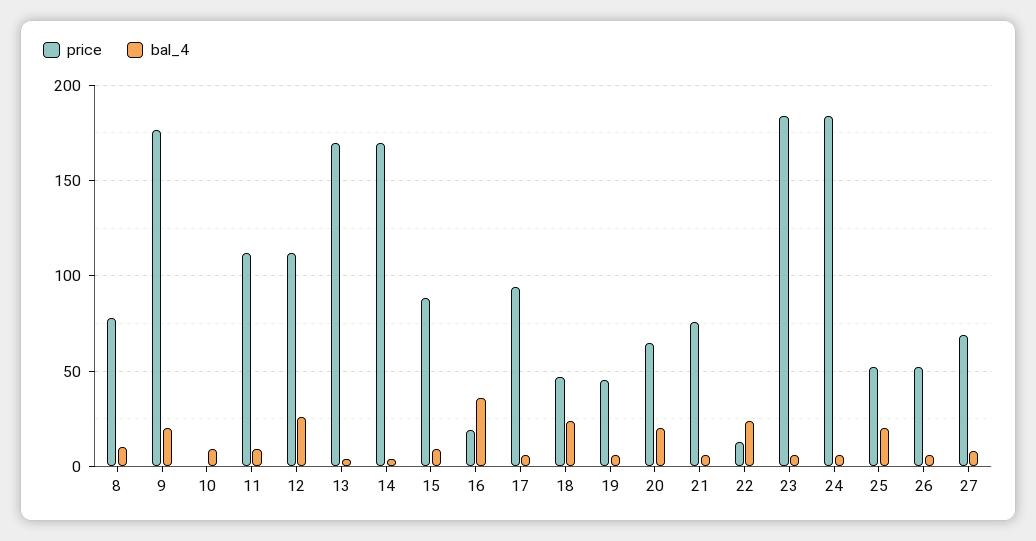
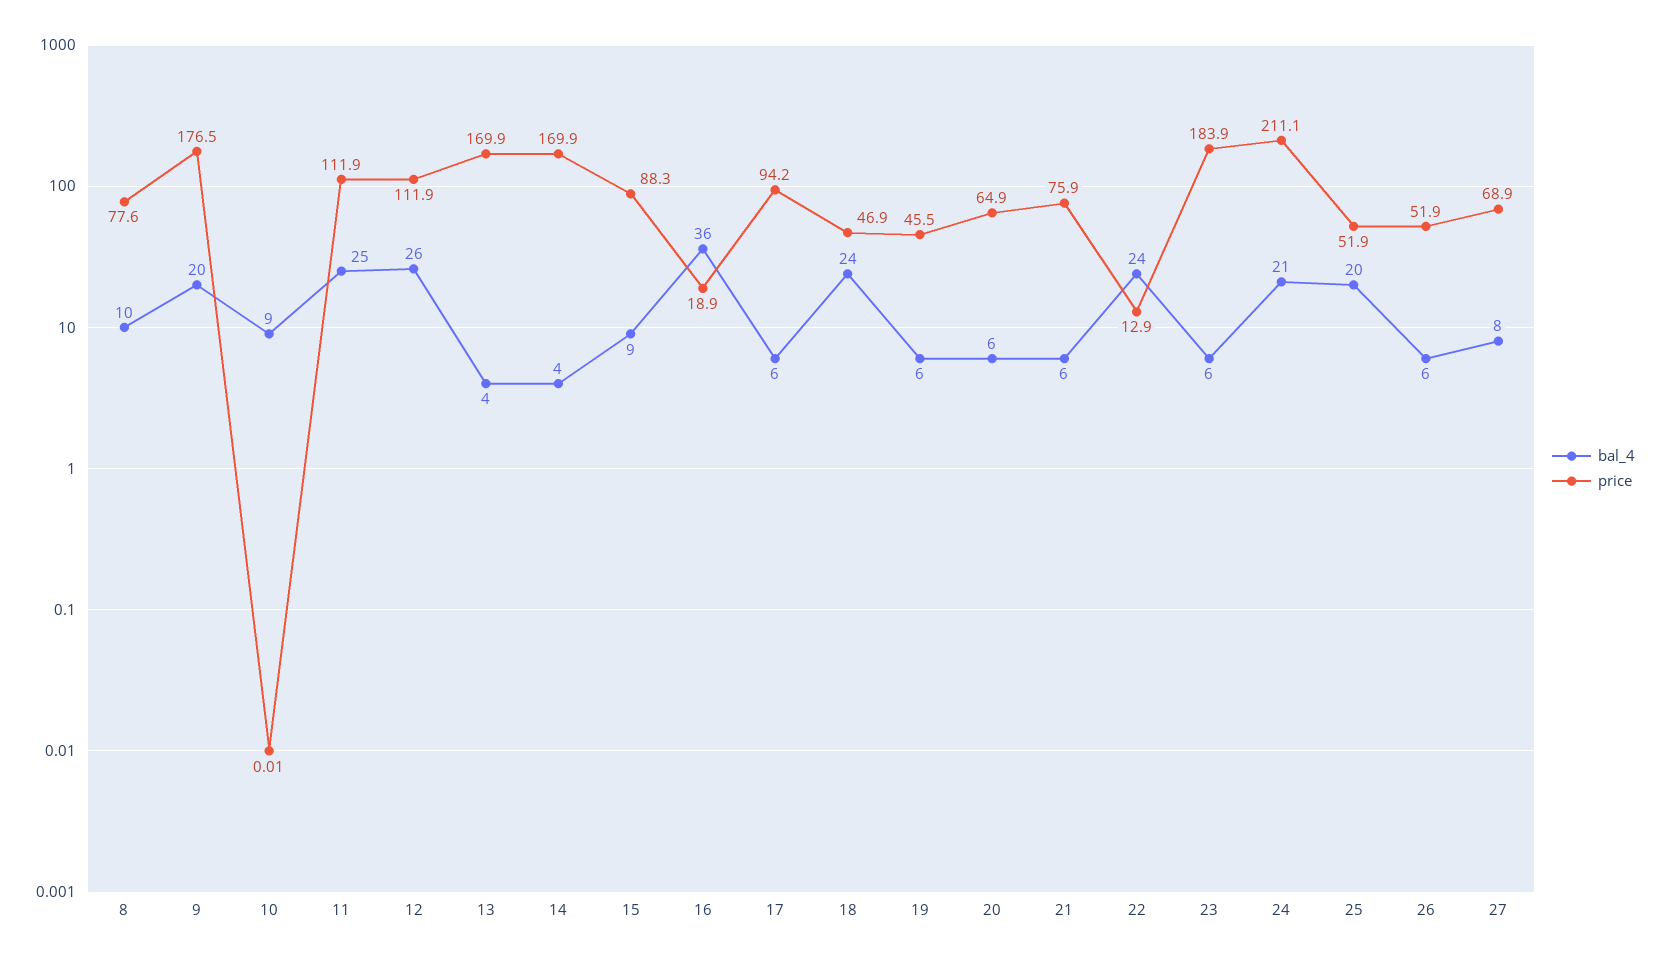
  {
    "price": {
      "8": 77.6,
      "9": 176.5,
      "10": 0.01,
      "11": 111.9,
      "12": 111.9,
      "13": 169.9,
      "14": 169.9,
      "15": 88.3,
      "16": 18.9,
      "17": 94.2,
      "18": 46.9,
      "19": 45.5,
      "20": 64.9,
      "21": 75.9,
      "22": 12.9,
      "23": 183.9,
-     "24": 185,
+     "24": 211.1,
      "25": 51.9,
      "26": 51.9,
      "27": 68.9
    },
    "bal_4": {
      "8": 10,
      "9": 20,
      "10": 9,
-     "11": 10,
+     "11": 25,
      "12": 26,
      "13": 4,
      "14": 4,
      "15": 9,
      "16": 36,
      "17": 6,
      "18": 24,
      "19": 6,
-     "20": 20,
+     "20": 6,
      "21": 6,
      "22": 24,
      "23": 6,
-     "24": 5,
+     "24": 21,
      "25": 20,
      "26": 6,
      "27": 8
    }
  }

